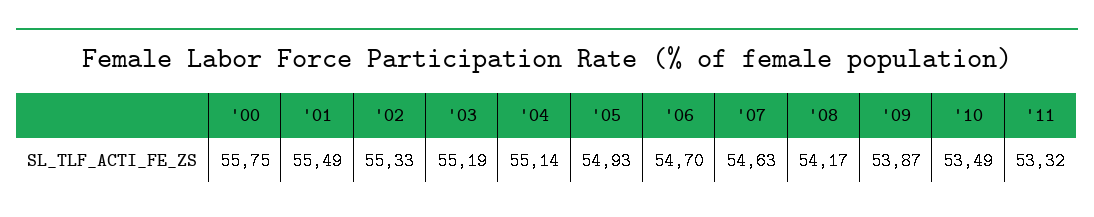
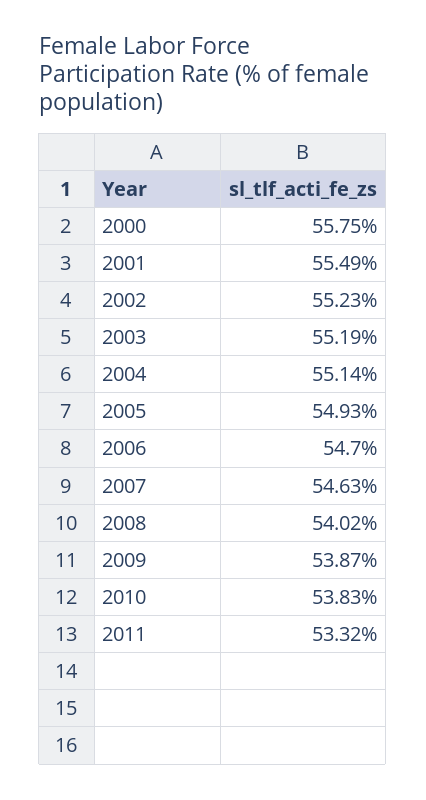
  {
    "'00": 55.75,
    "'01": 55.49,
-   "'02": 55.33,
+   "'02": 55.23,
    "'03": 55.19,
    "'04": 55.14,
    "'05": 54.93,
    "'06": 54.7,
    "'07": 54.63,
-   "'08": 54.17,
+   "'08": 54.02,
    "'09": 53.87,
-   "'10": 53.49,
+   "'10": 53.83,
    "'11": 53.32
  }

